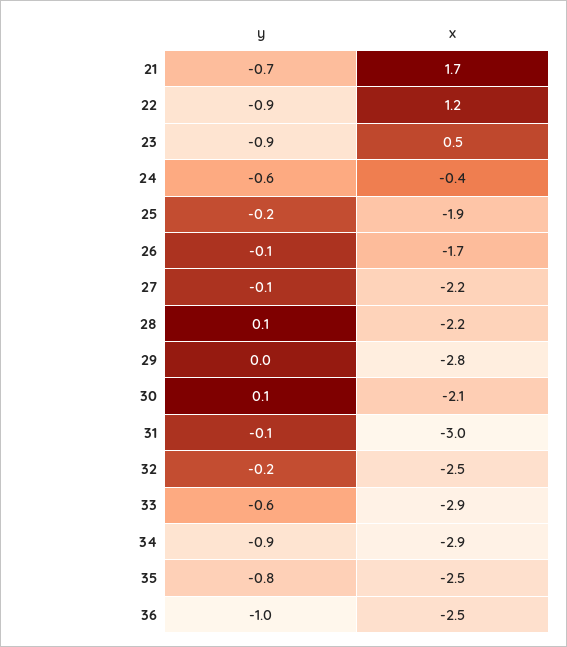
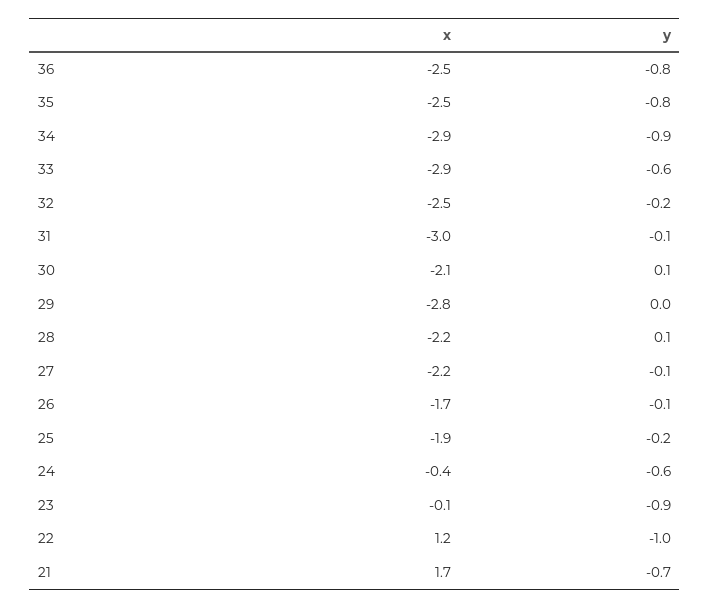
  {
    "y": {
      "21": -0.7,
-     "22": -0.9,
+     "22": -1,
      "23": -0.9,
      "24": -0.6,
      "25": -0.2,
      "26": -0.1,
      "27": -0.1,
      "28": 0.1,
      "29": 0,
      "30": 0.1,
      "31": -0.1,
      "32": -0.2,
      "33": -0.6,
      "34": -0.9,
      "35": -0.8,
-     "36": -1
+     "36": -0.8
    },
    "x": {
      "21": 1.7,
      "22": 1.2,
-     "23": 0.5,
+     "23": -0.1,
      "24": -0.4,
      "25": -1.9,
      "26": -1.7,
      "27": -2.2,
      "28": -2.2,
      "29": -2.8,
      "30": -2.1,
      "31": -3,
      "32": -2.5,
      "33": -2.9,
      "34": -2.9,
      "35": -2.5,
      "36": -2.5
    }
  }

